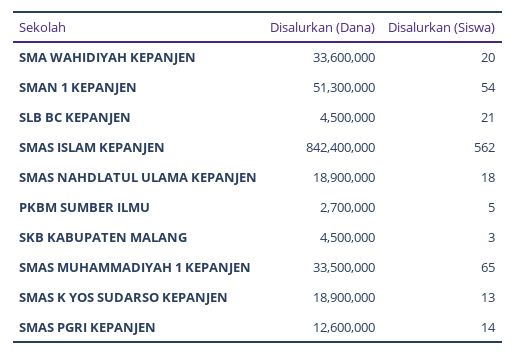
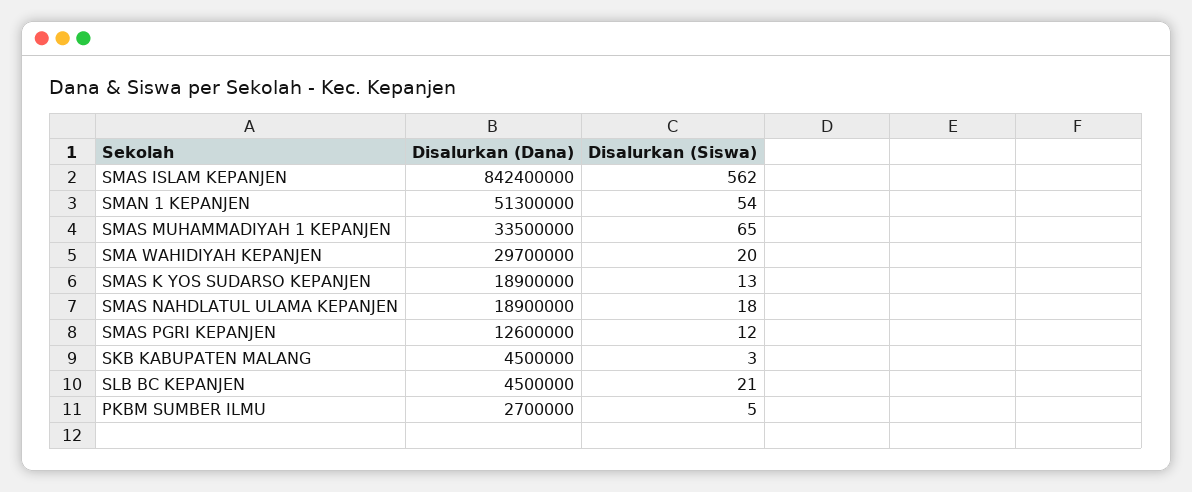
  {
    "Disalurkan (Dana)": {
-     "SMA WAHIDIYAH KEPANJEN": 33600000,
+     "SMA WAHIDIYAH KEPANJEN": 29700000,
      "SMAN 1 KEPANJEN": 51300000,
      "SLB BC KEPANJEN": 4500000,
      "SMAS ISLAM KEPANJEN": 842400000,
      "SMAS NAHDLATUL ULAMA KEPANJEN": 18900000,
      "PKBM SUMBER ILMU": 2700000,
      "SKB KABUPATEN MALANG": 4500000,
      "SMAS MUHAMMADIYAH 1 KEPANJEN": 33500000,
      "SMAS K YOS SUDARSO KEPANJEN": 18900000,
      "SMAS PGRI KEPANJEN": 12600000
    },
    "Disalurkan (Siswa)": {
      "SMA WAHIDIYAH KEPANJEN": 20,
      "SMAN 1 KEPANJEN": 54,
      "SLB BC KEPANJEN": 21,
      "SMAS ISLAM KEPANJEN": 562,
      "SMAS NAHDLATUL ULAMA KEPANJEN": 18,
      "PKBM SUMBER ILMU": 5,
      "SKB KABUPATEN MALANG": 3,
      "SMAS MUHAMMADIYAH 1 KEPANJEN": 65,
      "SMAS K YOS SUDARSO KEPANJEN": 13,
-     "SMAS PGRI KEPANJEN": 14
+     "SMAS PGRI KEPANJEN": 12
    }
  }

